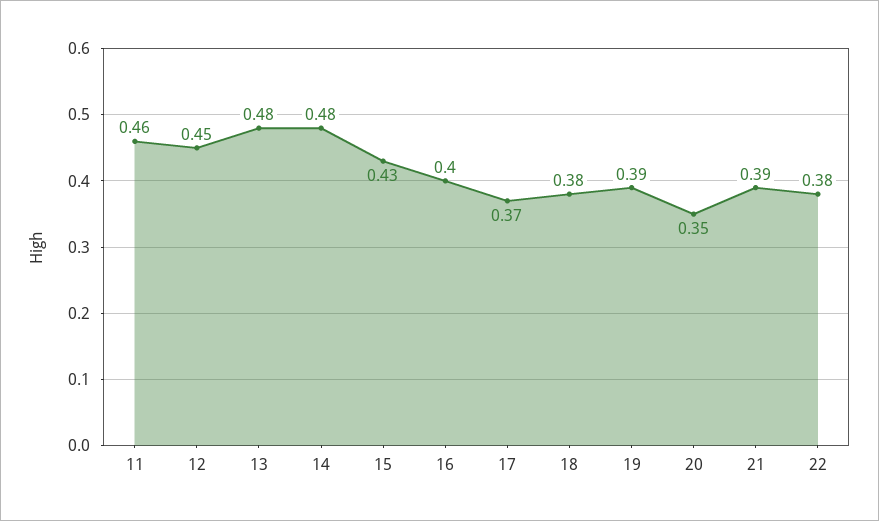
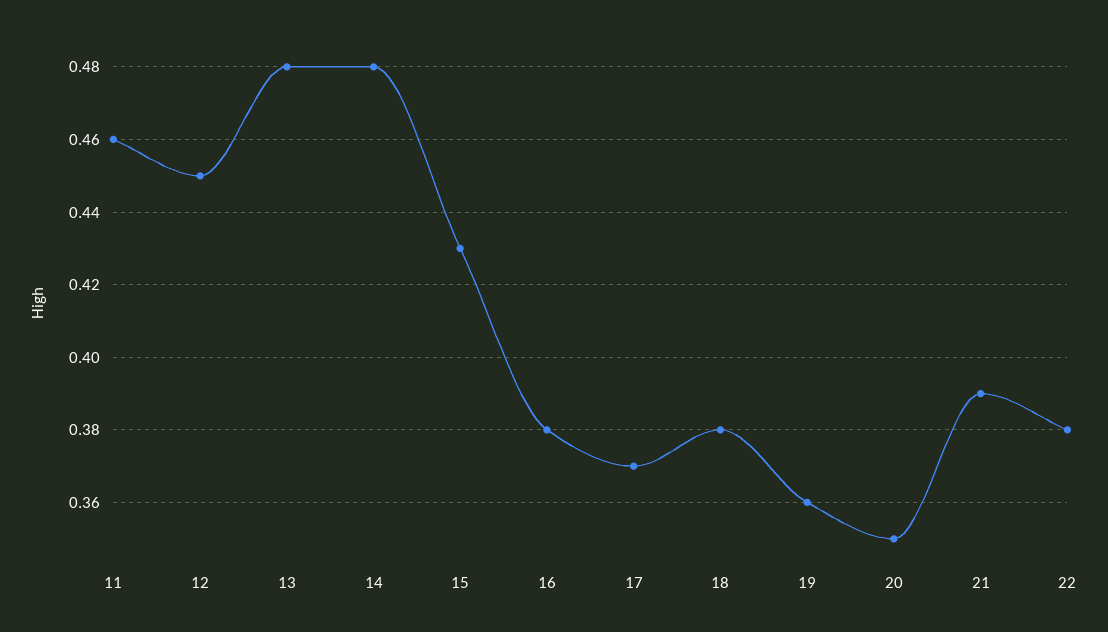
  {
    "11": 0.46,
    "12": 0.45,
    "13": 0.48,
    "14": 0.48,
    "15": 0.43,
-   "16": 0.4,
+   "16": 0.38,
    "17": 0.37,
    "18": 0.38,
-   "19": 0.39,
+   "19": 0.36,
    "20": 0.35,
    "21": 0.39,
    "22": 0.38
  }

